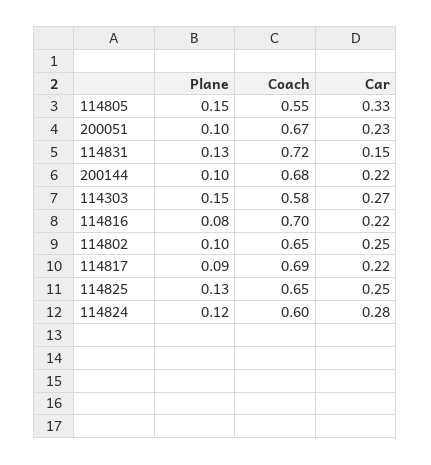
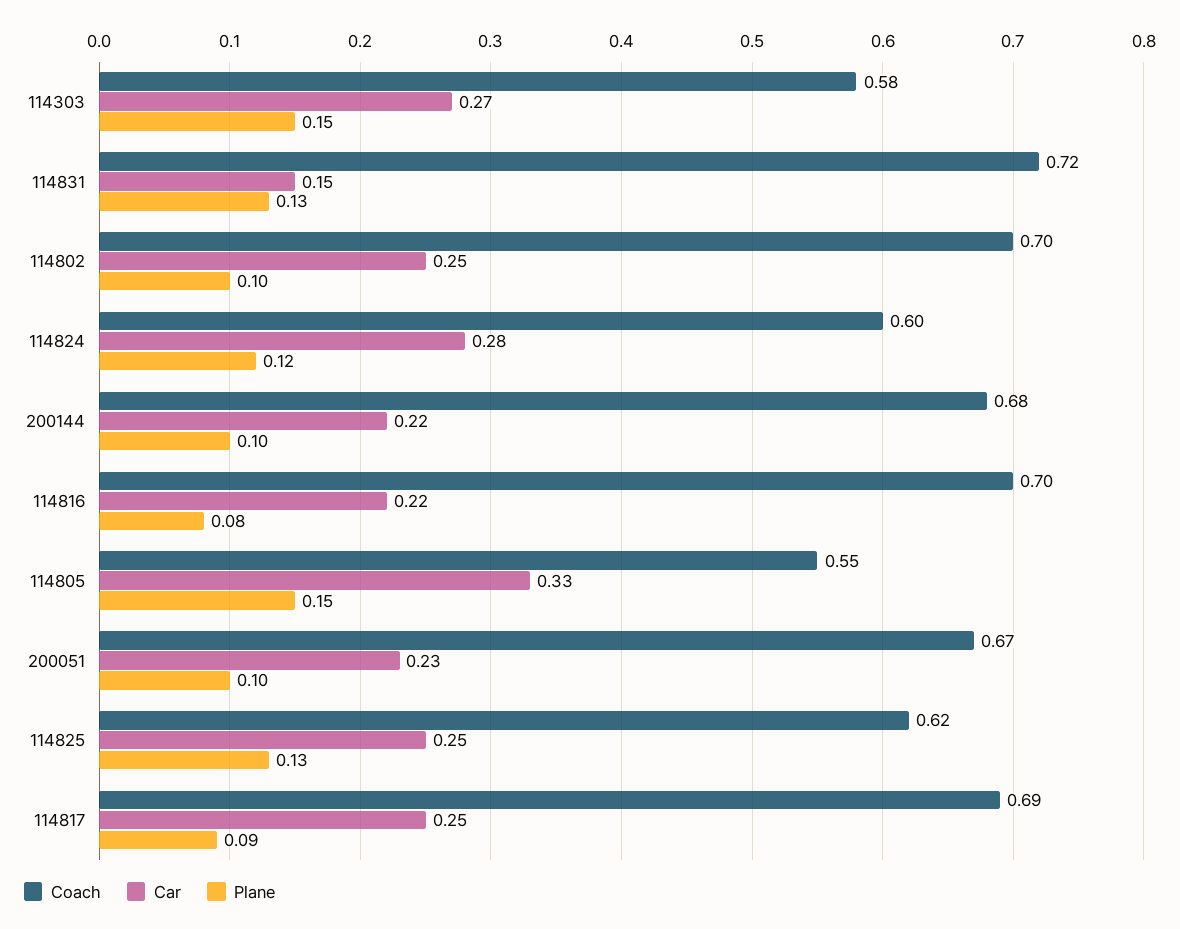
  {
    "Plane": {
      "114805": 0.15,
      "200051": 0.1,
      "114831": 0.13,
      "200144": 0.1,
      "114303": 0.15,
      "114816": 0.08,
      "114802": 0.1,
      "114817": 0.09,
      "114825": 0.13,
      "114824": 0.12
    },
    "Coach": {
      "114805": 0.55,
      "200051": 0.67,
      "114831": 0.72,
      "200144": 0.68,
      "114303": 0.58,
      "114816": 0.7,
-     "114802": 0.65,
+     "114802": 0.7,
      "114817": 0.69,
-     "114825": 0.65,
+     "114825": 0.62,
      "114824": 0.6
    },
    "Car": {
      "114805": 0.33,
      "200051": 0.23,
      "114831": 0.15,
      "200144": 0.22,
      "114303": 0.27,
      "114816": 0.22,
      "114802": 0.25,
-     "114817": 0.22,
+     "114817": 0.25,
      "114825": 0.25,
      "114824": 0.28
    }
  }

